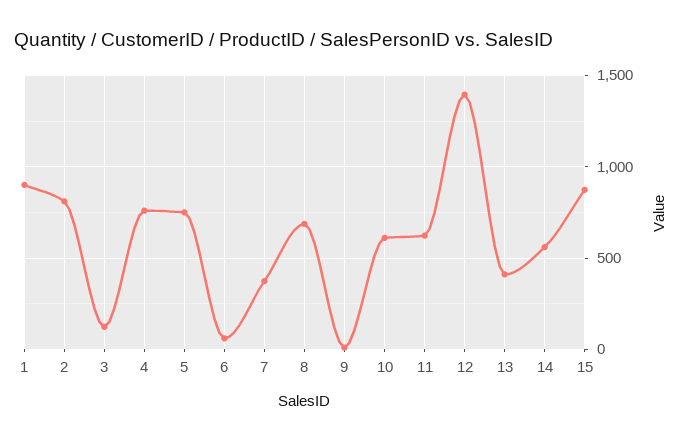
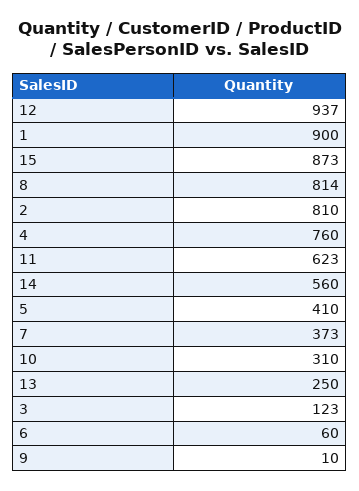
  {
    "1": 900,
    "2": 810,
    "3": 123,
    "4": 760,
-   "5": 750,
+   "5": 410,
    "6": 60,
    "7": 373,
-   "8": 700,
+   "8": 814,
    "9": 10,
-   "10": 600,
+   "10": 310,
    "11": 623,
-   "12": 1400,
+   "12": 937,
-   "13": 400,
+   "13": 250,
    "14": 560,
    "15": 873
  }

